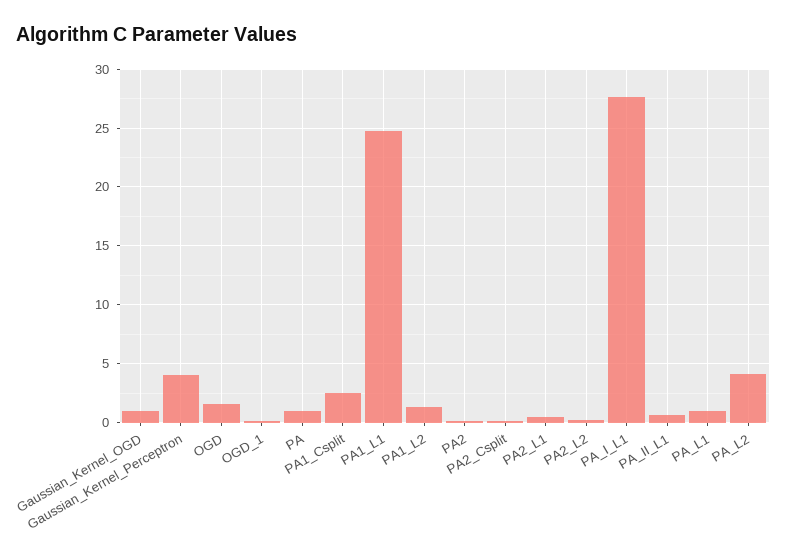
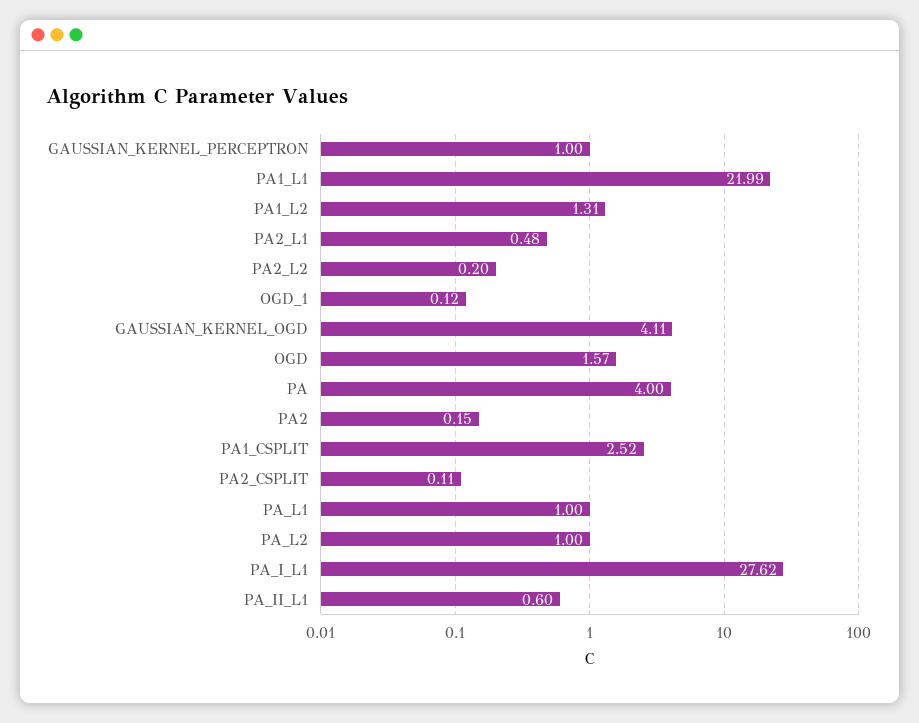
  {
-   "Gaussian_Kernel_OGD": 1,
+   "Gaussian_Kernel_OGD": 4.11,
-   "Gaussian_Kernel_Perceptron": 4,
+   "Gaussian_Kernel_Perceptron": 1,
    "OGD": 1.57,
    "OGD_1": 0.12,
-   "PA": 1,
+   "PA": 4,
    "PA1_Csplit": 2.52,
-   "PA1_L1": 25,
+   "PA1_L1": 21.99,
    "PA1_L2": 1.31,
    "PA2": 0.15,
    "PA2_Csplit": 0.11,
    "PA2_L1": 0.48,
    "PA2_L2": 0.2,
    "PA_I_L1": 27.62,
    "PA_II_L1": 0.6,
    "PA_L1": 1,
-   "PA_L2": 4
+   "PA_L2": 1
  }

